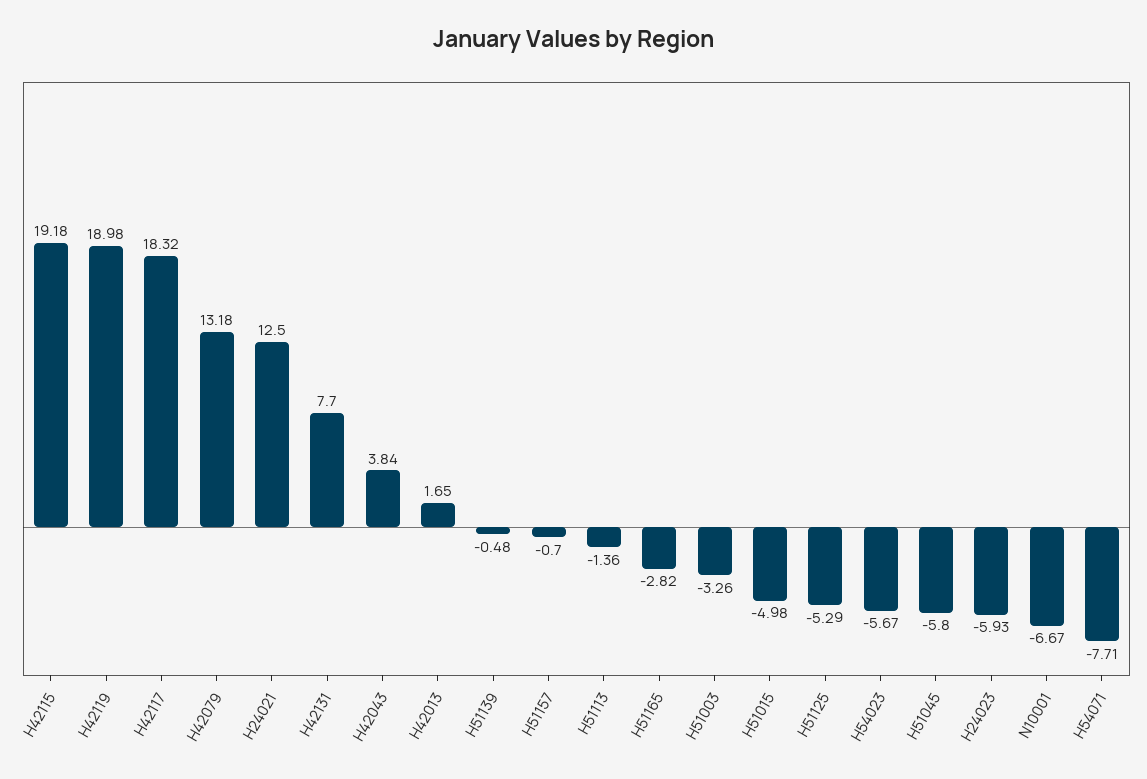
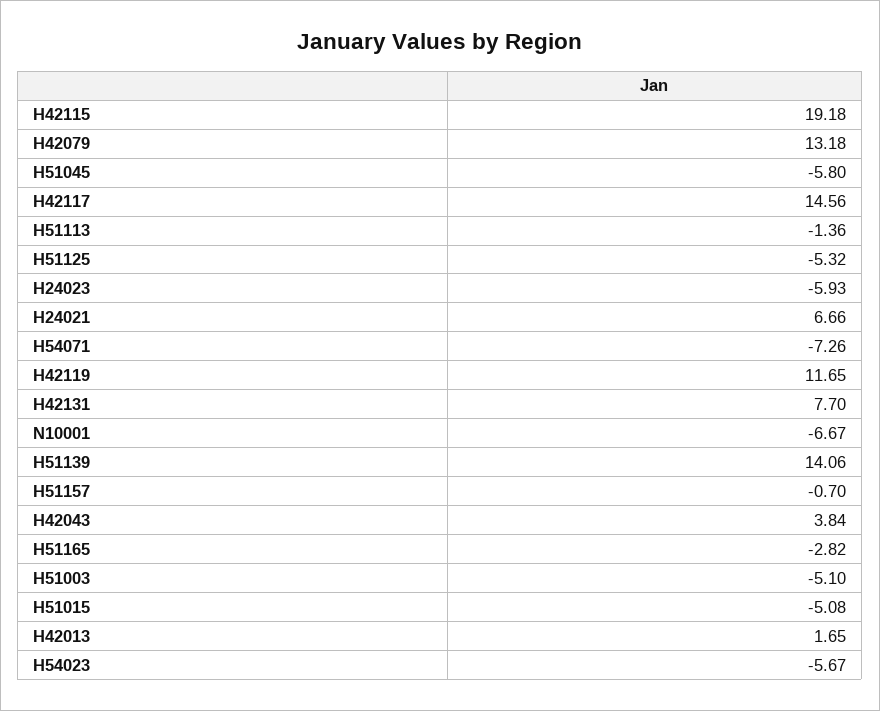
  {
    "H42115": 19.18,
-   "H42119": 18.98,
+   "H42119": 11.65,
-   "H42117": 18.32,
+   "H42117": 14.56,
    "H42079": 13.18,
-   "H24021": 12.5,
+   "H24021": 6.66,
    "H42131": 7.7,
    "H42043": 3.84,
    "H42013": 1.65,
-   "H51139": -0.48,
+   "H51139": 14.06,
    "H51157": -0.7,
    "H51113": -1.36,
    "H51165": -2.82,
-   "H51003": -3.26,
+   "H51003": -5.1,
-   "H51015": -4.98,
+   "H51015": -5.08,
-   "H51125": -5.29,
+   "H51125": -5.32,
    "H54023": -5.67,
    "H51045": -5.8,
    "H24023": -5.93,
    "N10001": -6.67,
-   "H54071": -7.71
+   "H54071": -7.26
  }

